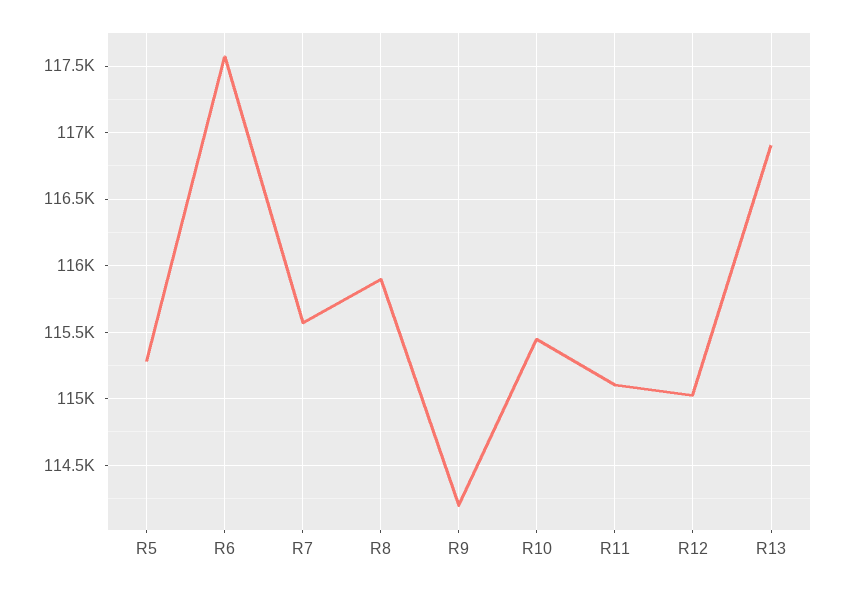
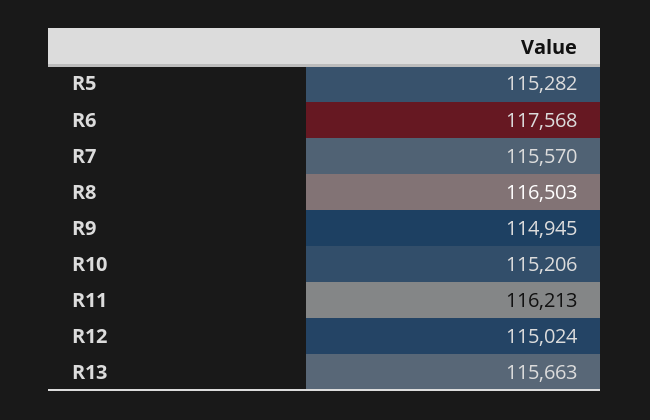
  {
    "R5": 115282,
    "R6": 117568,
    "R7": 115570,
-   "R8": 115900,
+   "R8": 116503,
-   "R9": 114200,
+   "R9": 114945,
-   "R10": 115450,
+   "R10": 115206,
-   "R11": 115100,
+   "R11": 116213,
    "R12": 115024,
-   "R13": 116900
+   "R13": 115663
  }

